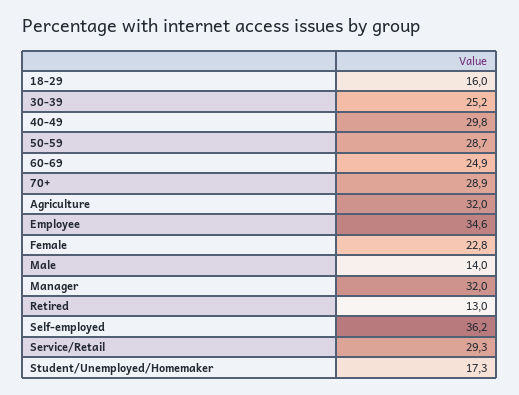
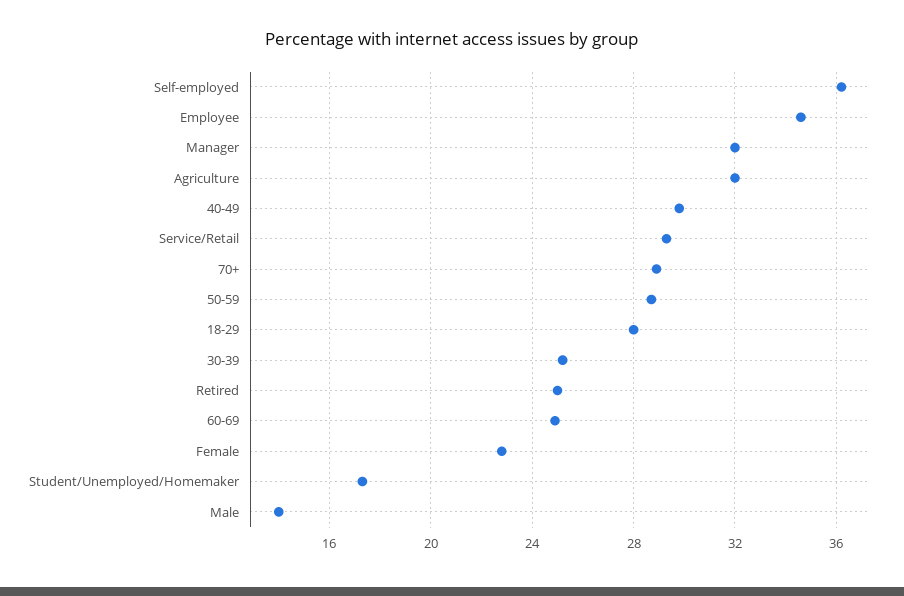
  {
-   "18-29": 16,
+   "18-29": 28,
    "30-39": 25.2,
    "40-49": 29.8,
    "50-59": 28.7,
    "60-69": 24.9,
    "70+": 28.9,
    "Agriculture": 32,
    "Employee": 34.6,
    "Female": 22.8,
    "Male": 14,
    "Manager": 32,
-   "Retired": 13,
+   "Retired": 25,
    "Self-employed": 36.2,
    "Service/Retail": 29.3,
    "Student/Unemployed/Homemaker": 17.3
  }

